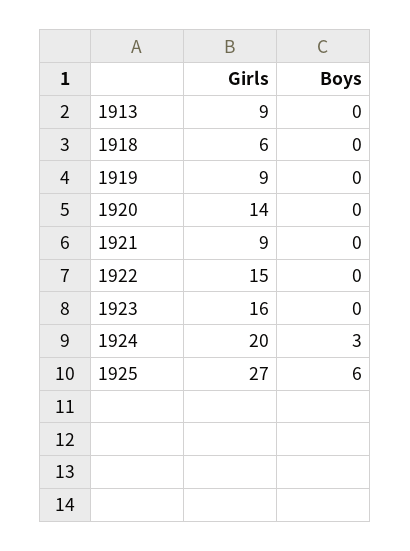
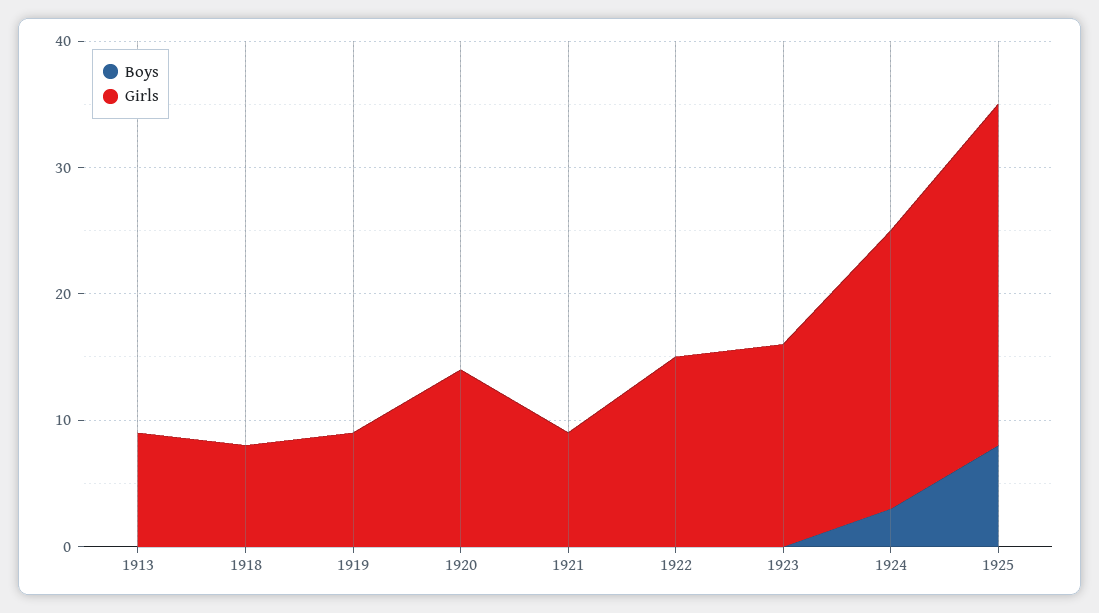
  {
    "Girls": {
      "1913": 9,
-     "1918": 6,
+     "1918": 8,
      "1919": 9,
      "1920": 14,
      "1921": 9,
      "1922": 15,
      "1923": 16,
-     "1924": 20,
+     "1924": 22,
      "1925": 27
    },
    "Boys": {
      "1913": 0,
      "1918": 0,
      "1919": 0,
      "1920": 0,
      "1921": 0,
      "1922": 0,
      "1923": 0,
      "1924": 3,
-     "1925": 6
+     "1925": 8
    }
  }

